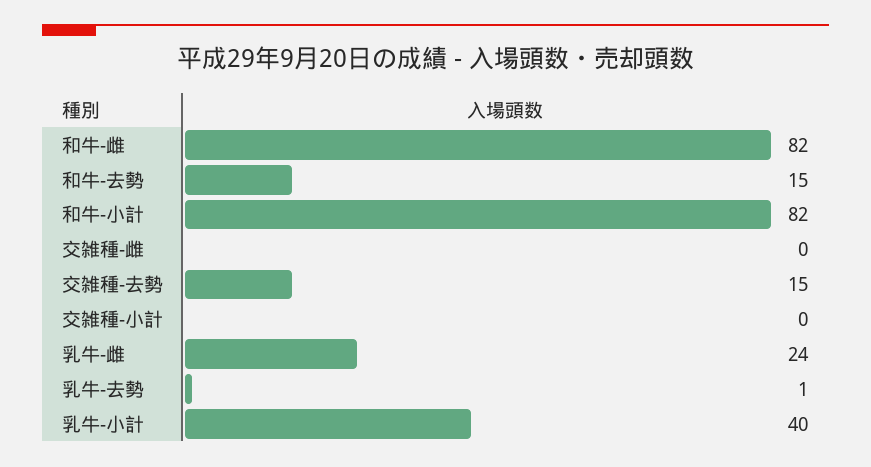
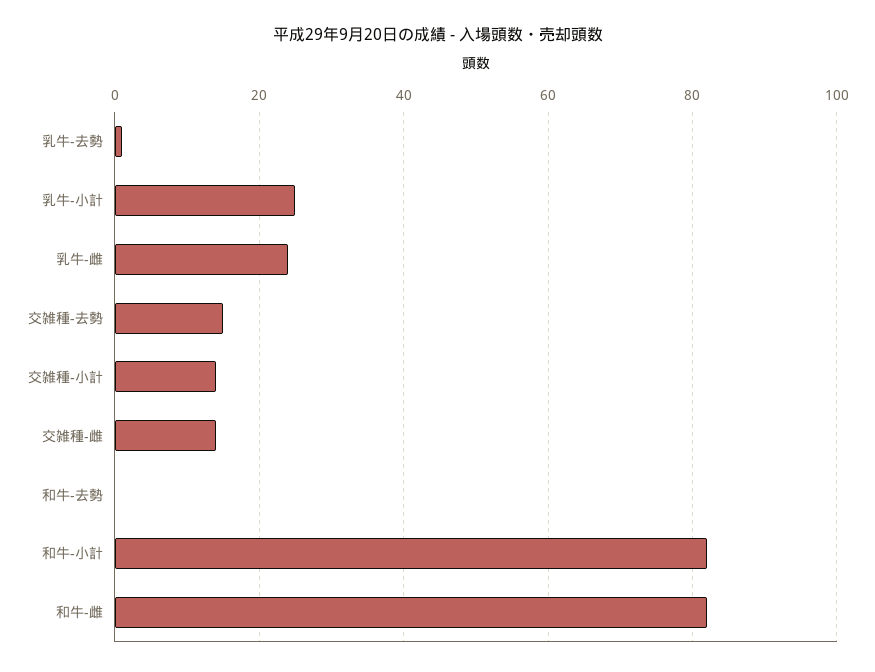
  {
    "和牛-雌": 82,
-   "和牛-去勢": 15,
+   "和牛-去勢": 0,
    "和牛-小計": 82,
-   "交雑種-雌": 0,
+   "交雑種-雌": 15,
    "交雑種-去勢": 15,
-   "交雑種-小計": 0,
+   "交雑種-小計": 15,
    "乳牛-雌": 24,
    "乳牛-去勢": 1,
-   "乳牛-小計": 40
+   "乳牛-小計": 25
  }

